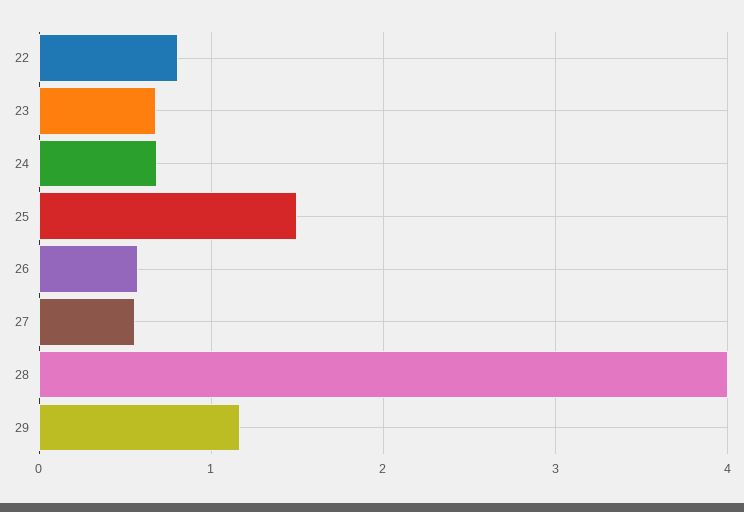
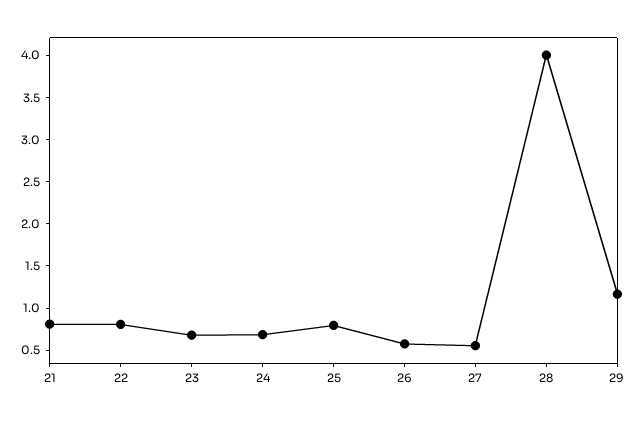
  {
    "22": 0.8,
    "23": 0.7,
    "24": 0.7,
-   "25": 1.5,
+   "25": 0.8,
    "26": 0.6,
    "27": 0.6,
    "28": 4,
-   "29": 1.2
+   "29": 1.2,
+   "21": 0.8
  }

